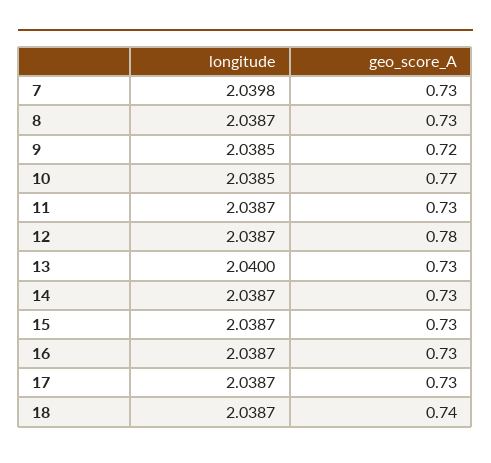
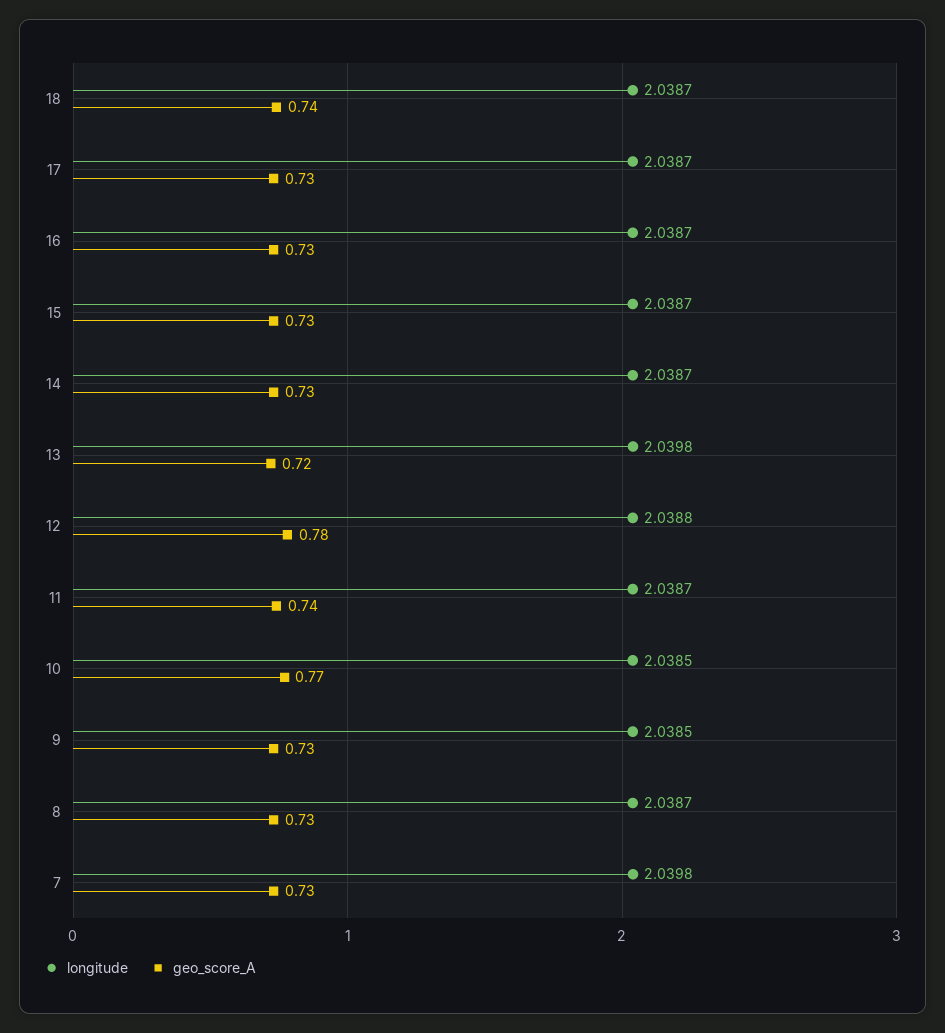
  {
    "longitude": {
      "7": 2.0398,
      "8": 2.0387,
      "9": 2.0385,
      "10": 2.0385,
      "11": 2.0387,
-     "12": 2.0387,
+     "12": 2.0388,
-     "13": 2.04,
+     "13": 2.0398,
      "14": 2.0387,
      "15": 2.0387,
      "16": 2.0387,
      "17": 2.0387,
      "18": 2.0387
    },
    "geo_score_A": {
      "7": 0.73,
      "8": 0.73,
-     "9": 0.72,
+     "9": 0.73,
      "10": 0.77,
-     "11": 0.73,
+     "11": 0.74,
      "12": 0.78,
-     "13": 0.73,
+     "13": 0.72,
      "14": 0.73,
      "15": 0.73,
      "16": 0.73,
      "17": 0.73,
      "18": 0.74
    }
  }

